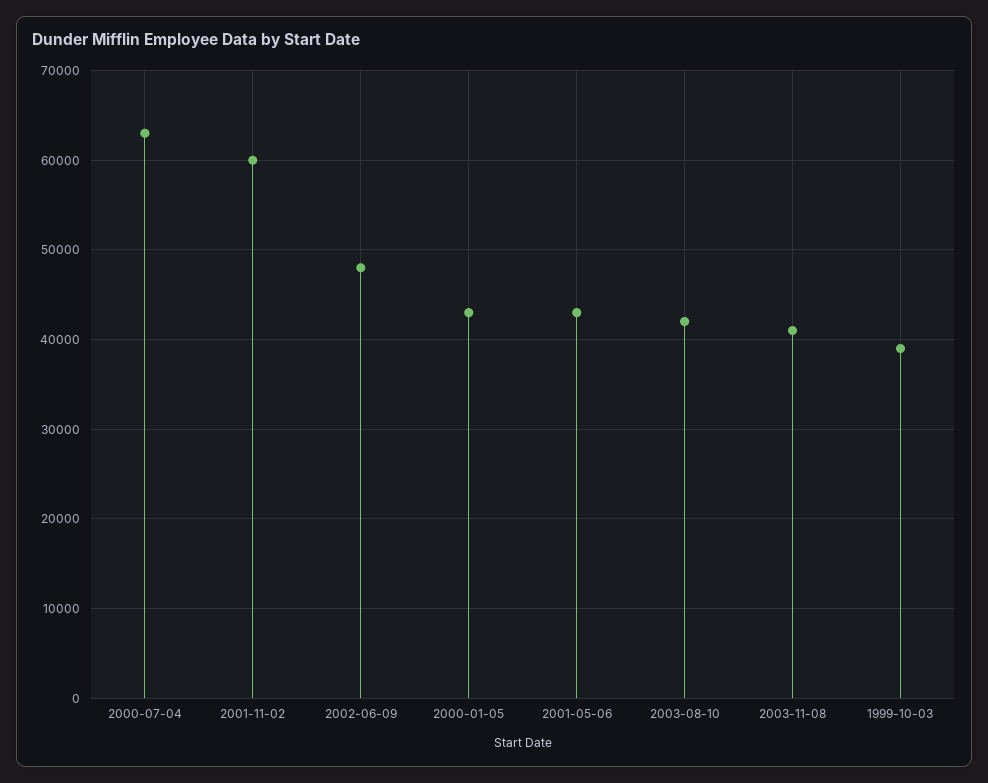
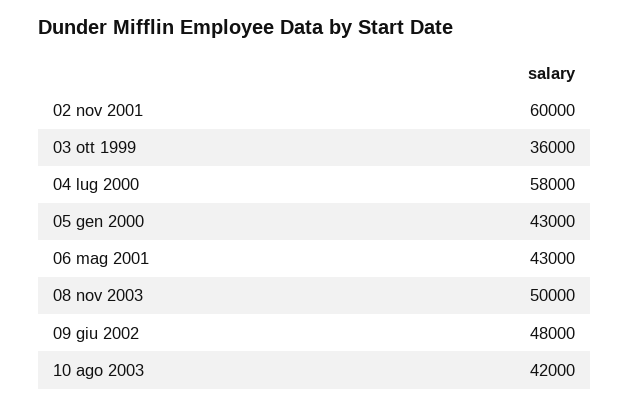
  {
-   "2000-07-04": 63000,
+   "2000-07-04": 58000,
    "2001-11-02": 60000,
    "2002-06-09": 48000,
    "2000-01-05": 43000,
    "2001-05-06": 43000,
    "2003-08-10": 42000,
-   "2003-11-08": 41000,
+   "2003-11-08": 50000,
-   "1999-10-03": 39000
+   "1999-10-03": 36000
  }

